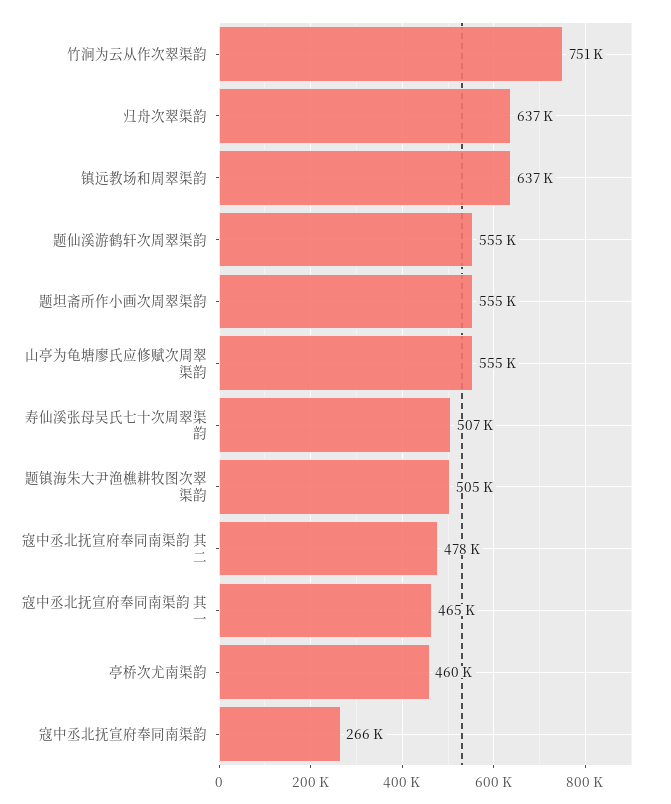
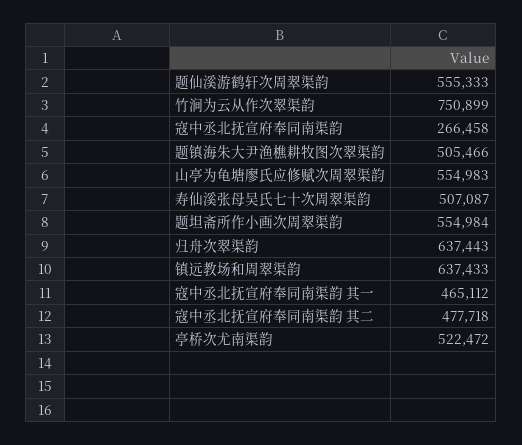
  {
    "竹涧为云从作次翠渠韵": 750899,
    "归舟次翠渠韵": 637443,
    "镇远教场和周翠渠韵": 637433,
    "题仙溪游鹤轩次周翠渠韵": 555333,
    "题坦斋所作小画次周翠渠韵": 554984,
    "山亭为龟塘廖氏应修赋次周翠渠韵": 554983,
    "寿仙溪张母吴氏七十次周翠渠韵": 507087,
    "题镇海朱大尹渔樵耕牧图次翠渠韵": 505466,
    "寇中丞北抚宣府奉同南渠韵 其二": 477718,
    "寇中丞北抚宣府奉同南渠韵 其一": 465112,
-   "亭桥次尤南渠韵": 460000,
+   "亭桥次尤南渠韵": 522472,
    "寇中丞北抚宣府奉同南渠韵": 266458
  }

